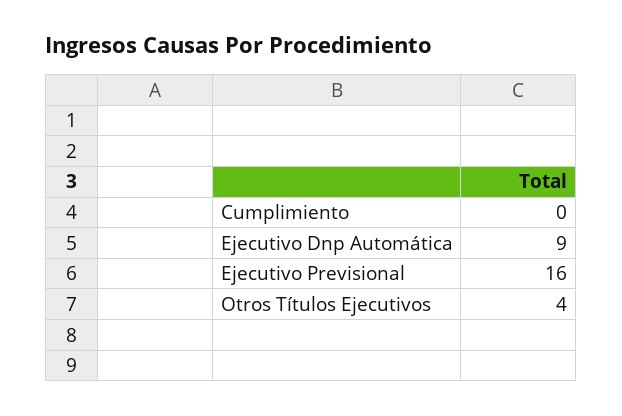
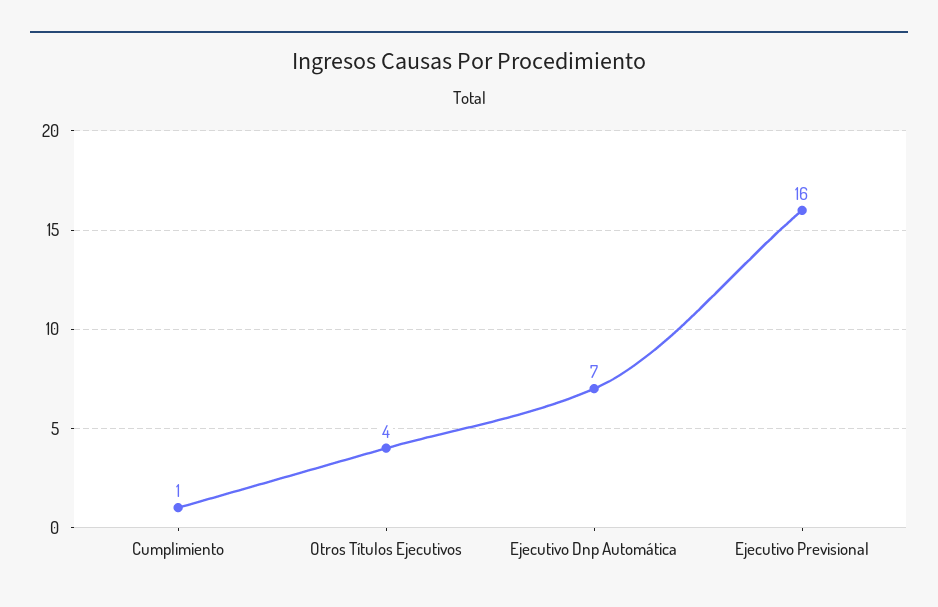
  {
-   "Cumplimiento": 0,
+   "Cumplimiento": 1,
-   "Ejecutivo Dnp Automática": 9,
+   "Ejecutivo Dnp Automática": 7,
    "Ejecutivo Previsional": 16,
    "Otros Títulos Ejecutivos": 4
  }

